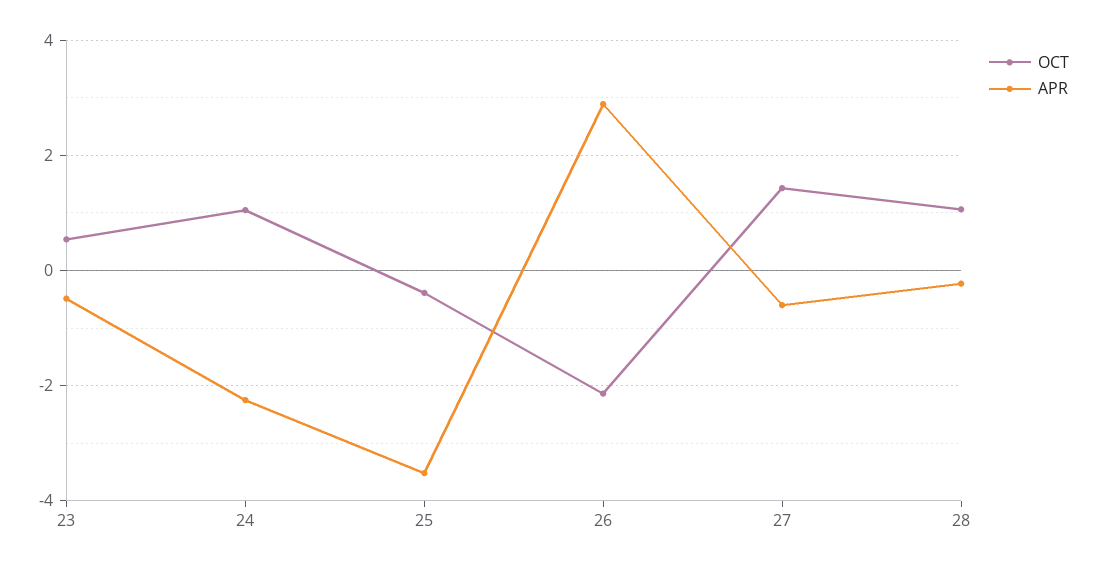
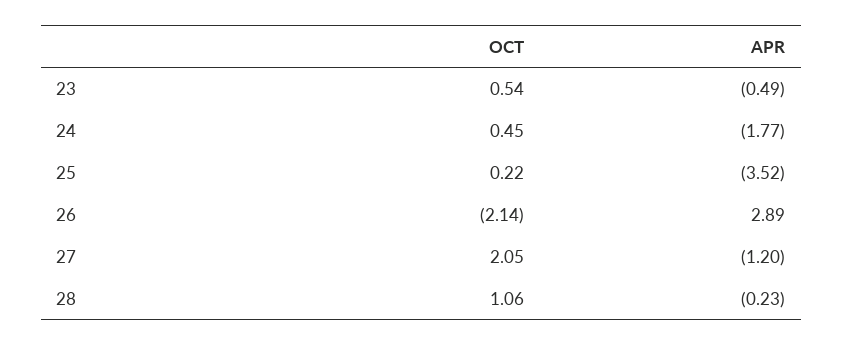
  {
    "OCT": {
      "23": 0.54,
-     "24": 1,
+     "24": 0.45,
-     "25": -0.4,
+     "25": 0.22,
      "26": -2.14,
-     "27": 1.4,
+     "27": 2.05,
      "28": 1.06
    },
    "APR": {
      "23": -0.49,
-     "24": -2.2,
+     "24": -1.77,
      "25": -3.52,
      "26": 2.89,
-     "27": -0.6,
+     "27": -1.2,
      "28": -0.23
    }
  }

